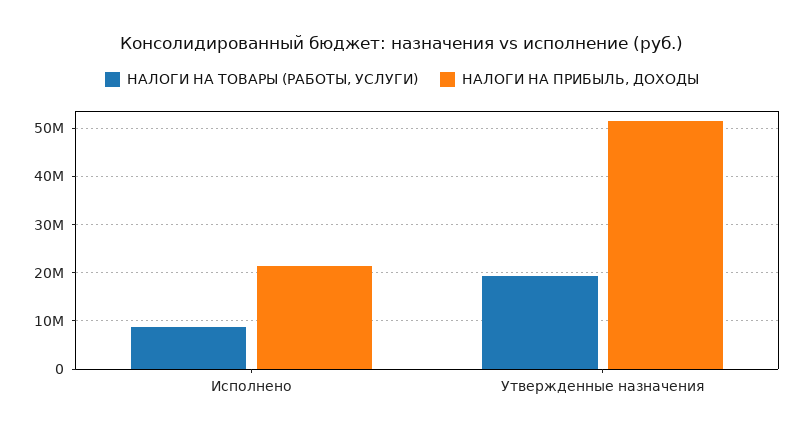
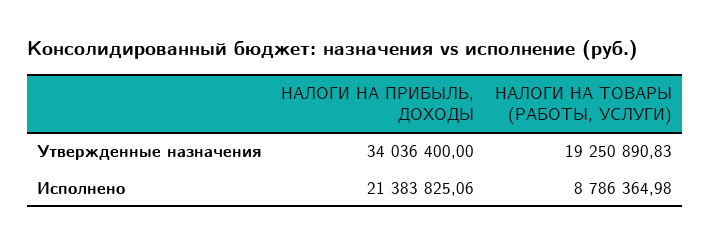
  {
    "НАЛОГИ НА ТОВАРЫ (РАБОТЫ, УСЛУГИ)": {
      "Исполнено": 8786364.98,
      "Утвержденные назначения": 19250890.83
    },
    "НАЛОГИ НА ПРИБЫЛЬ, ДОХОДЫ": {
      "Исполнено": 21383825.06,
-     "Утвержденные назначения": 52000000
+     "Утвержденные назначения": 34036400
    }
  }

